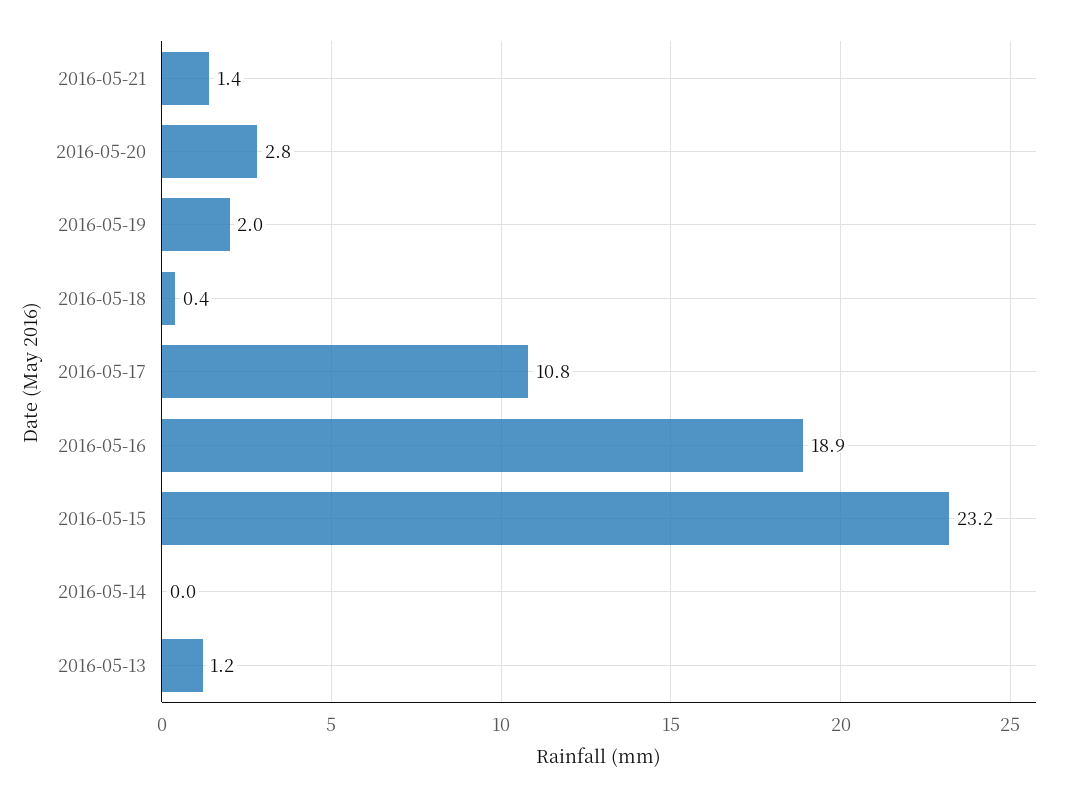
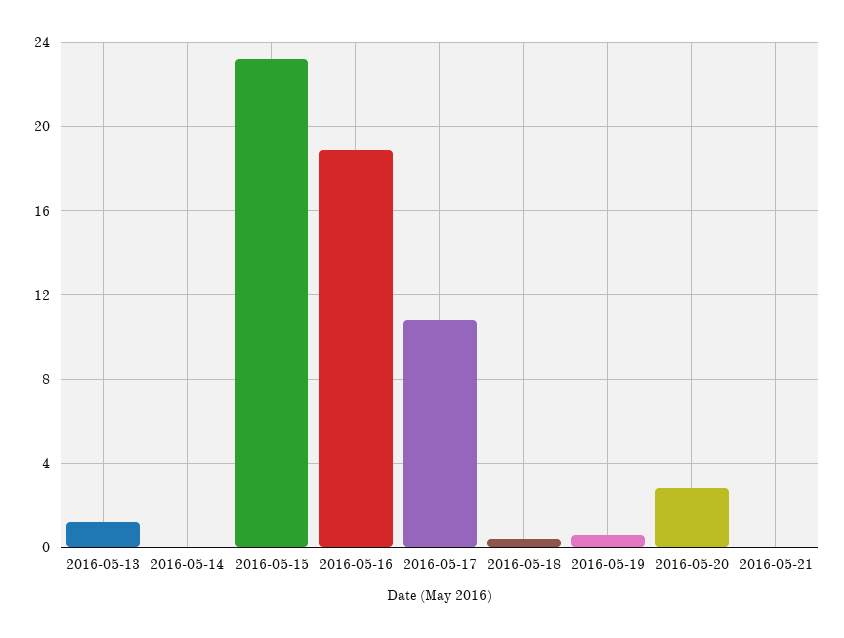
  {
-   "2016-05-21": 1.4,
+   "2016-05-21": 0,
    "2016-05-20": 2.8,
-   "2016-05-19": 2,
+   "2016-05-19": 0.5,
    "2016-05-18": 0.4,
    "2016-05-17": 10.8,
    "2016-05-16": 18.9,
    "2016-05-15": 23.2,
    "2016-05-14": 0,
    "2016-05-13": 1.2
  }

